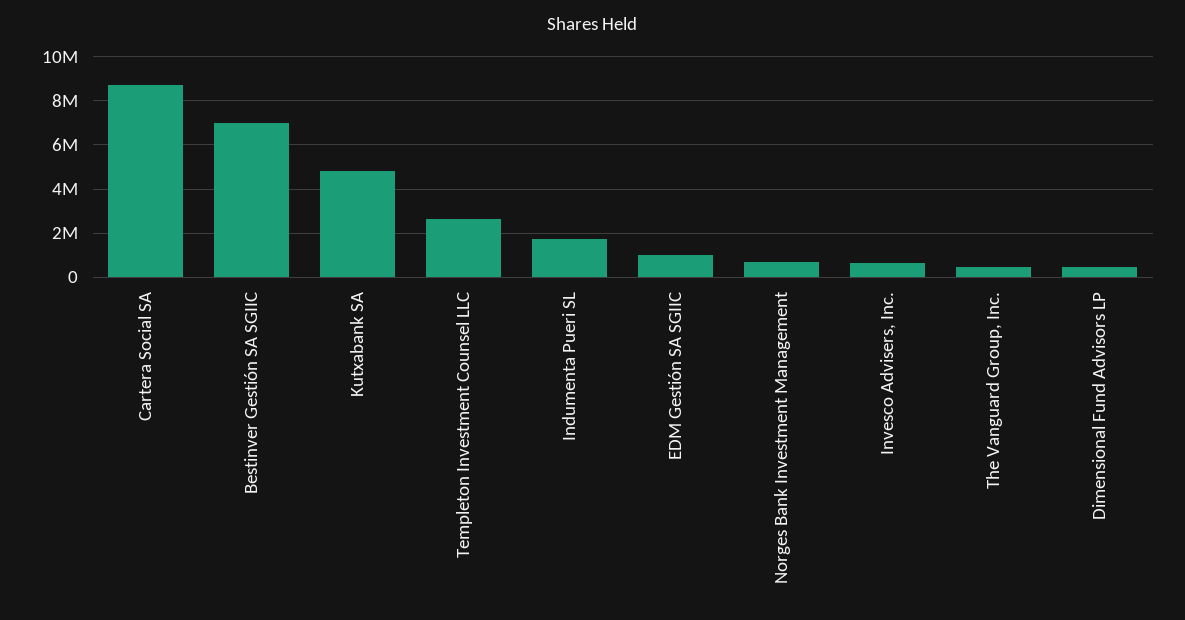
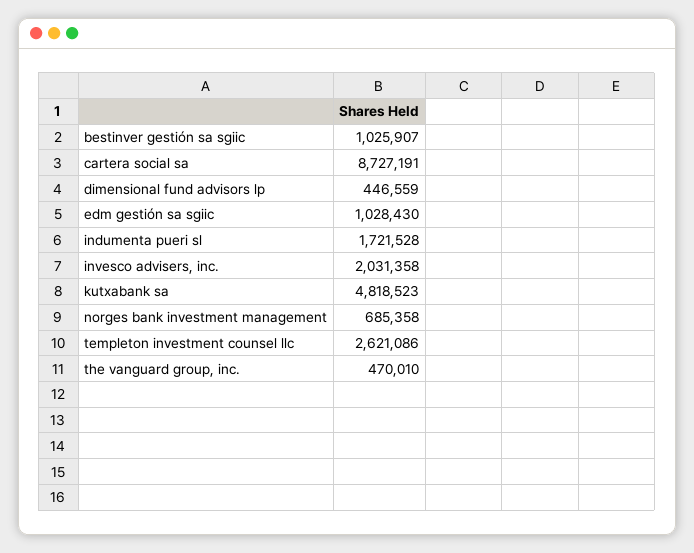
  {
    "Cartera Social SA": 8727191,
-   "Bestinver Gestión SA SGIIC": 7000000,
+   "Bestinver Gestión SA SGIIC": 1025907,
    "Kutxabank SA": 4818523,
    "Templeton Investment Counsel LLC": 2621086,
    "Indumenta Pueri SL": 1721528,
    "EDM Gestión SA SGIIC": 1028430,
    "Norges Bank Investment Management": 685358,
-   "Invesco Advisers, Inc.": 500000,
+   "Invesco Advisers, Inc.": 2031358,
    "The Vanguard Group, Inc.": 470010,
    "Dimensional Fund Advisors LP": 446559
  }

